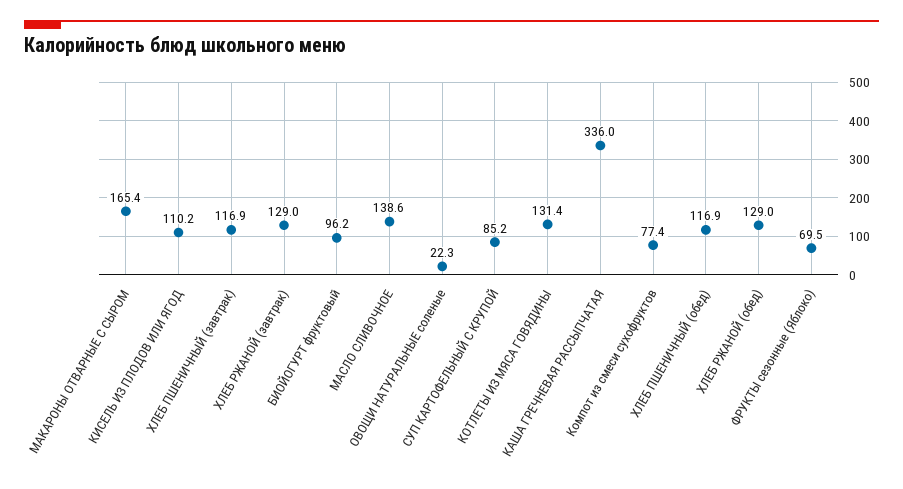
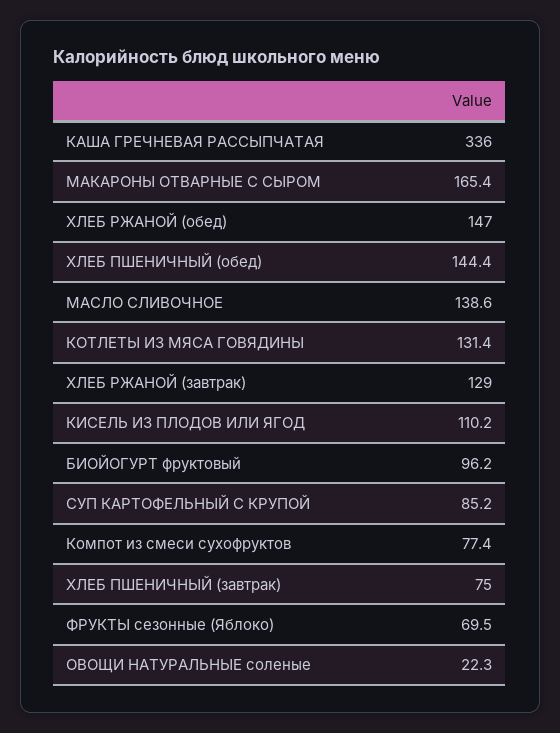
  {
    "МАКАРОНЫ ОТВАРНЫЕ С СЫРОМ": 165.4,
    "КИСЕЛЬ ИЗ ПЛОДОВ ИЛИ ЯГОД": 110.2,
-   "ХЛЕБ ПШЕНИЧНЫЙ (завтрак)": 116.9,
+   "ХЛЕБ ПШЕНИЧНЫЙ (завтрак)": 75,
    "ХЛЕБ РЖАНОЙ (завтрак)": 129,
    "БИОЙОГУРТ фруктовый": 96.2,
    "МАСЛО СЛИВОЧНОЕ": 138.6,
    "ОВОЩИ НАТУРАЛЬНЫЕ соленые": 22.3,
    "СУП КАРТОФЕЛЬНЫЙ С КРУПОЙ": 85.2,
    "КОТЛЕТЫ ИЗ МЯСА ГОВЯДИНЫ": 131.4,
    "КАША ГРЕЧНЕВАЯ РАССЫПЧАТАЯ": 336,
    "Компот из смеси сухофруктов": 77.4,
-   "ХЛЕБ ПШЕНИЧНЫЙ (обед)": 116.9,
+   "ХЛЕБ ПШЕНИЧНЫЙ (обед)": 144.4,
-   "ХЛЕБ РЖАНОЙ (обед)": 129,
+   "ХЛЕБ РЖАНОЙ (обед)": 147,
    "ФРУКТЫ сезонные (Яблоко)": 69.5
  }

